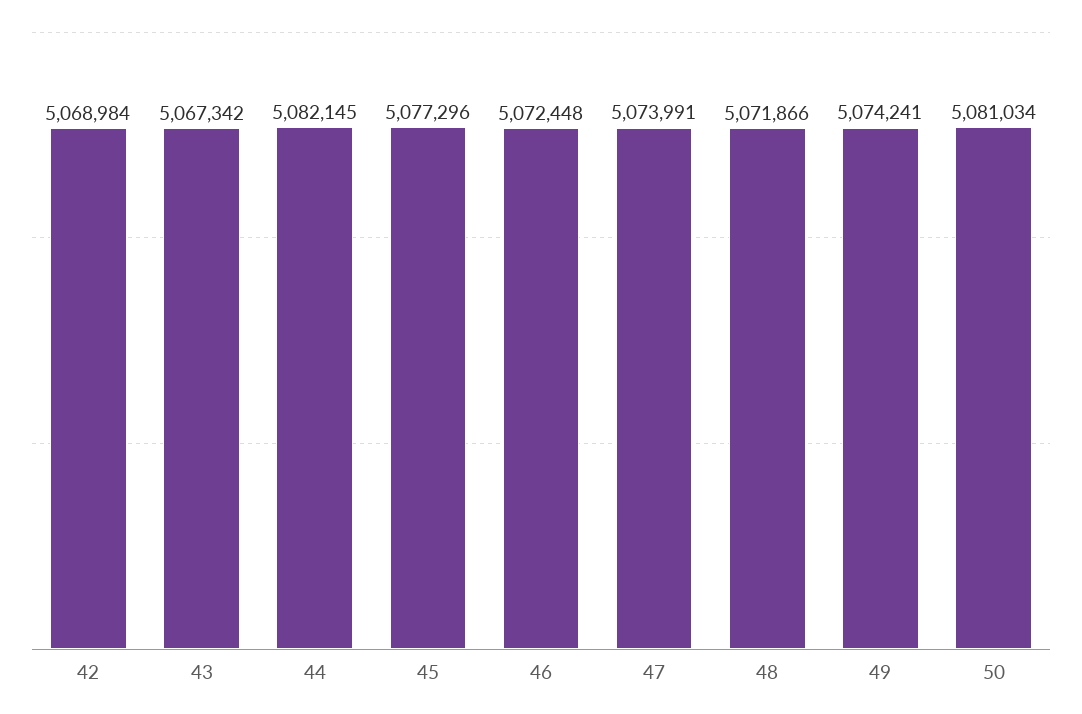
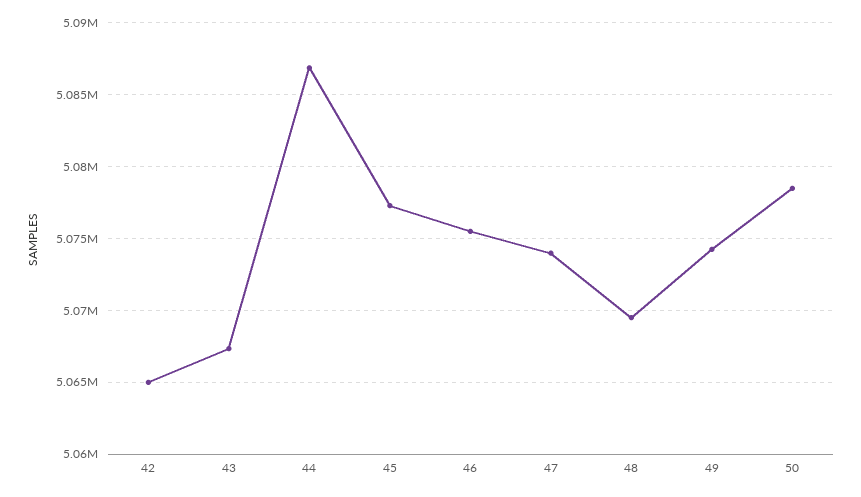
  {
-   "42": 5068984,
+   "42": 5065000,
    "43": 5067342,
-   "44": 5082145,
+   "44": 5087000,
    "45": 5077296,
-   "46": 5072448,
+   "46": 5075500,
    "47": 5073991,
-   "48": 5071866,
+   "48": 5069500,
    "49": 5074241,
-   "50": 5081034
+   "50": 5078500
  }

